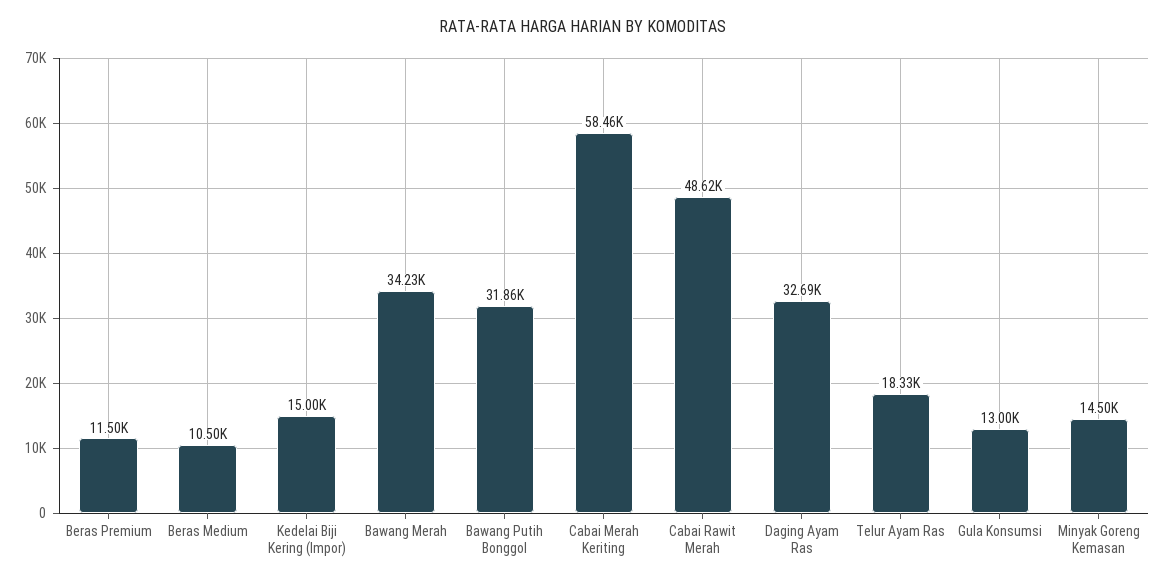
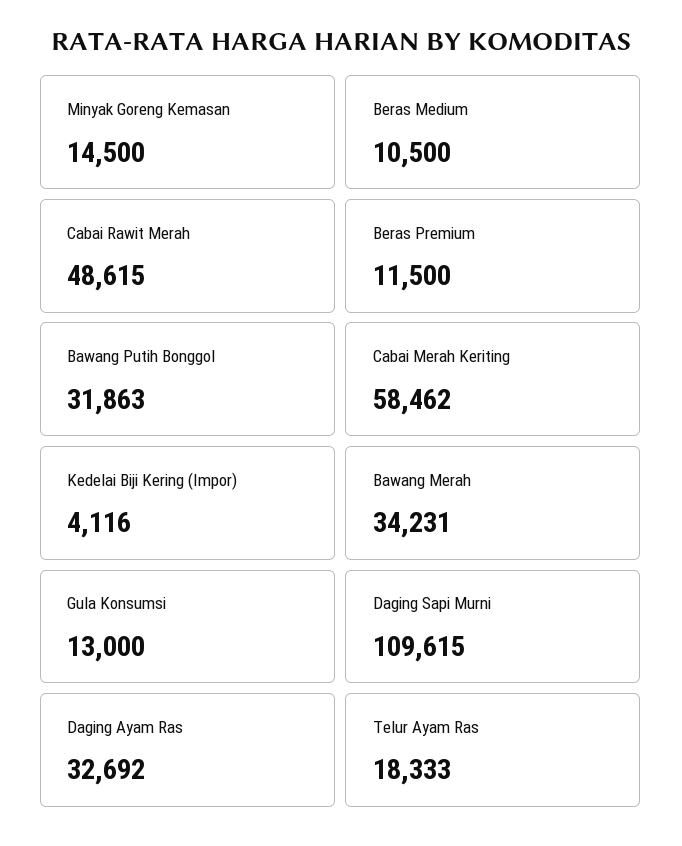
  {
    "Beras Premium": 11500,
    "Beras Medium": 10500,
-   "Kedelai Biji Kering (Impor)": 15000,
+   "Kedelai Biji Kering (Impor)": 4116,
    "Bawang Merah": 34231,
    "Bawang Putih Bonggol": 31863,
    "Cabai Merah Keriting": 58462,
    "Cabai Rawit Merah": 48615,
    "Daging Ayam Ras": 32692,
    "Telur Ayam Ras": 18333,
    "Gula Konsumsi": 13000,
-   "Minyak Goreng Kemasan": 14500
+   "Minyak Goreng Kemasan": 14500,
+   "Daging Sapi Murni": 109615
  }

